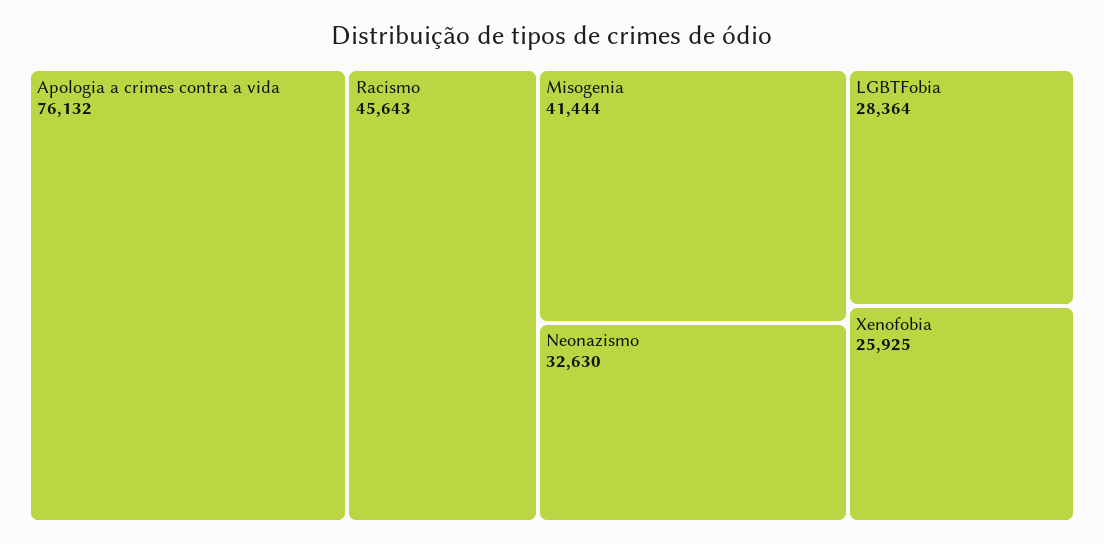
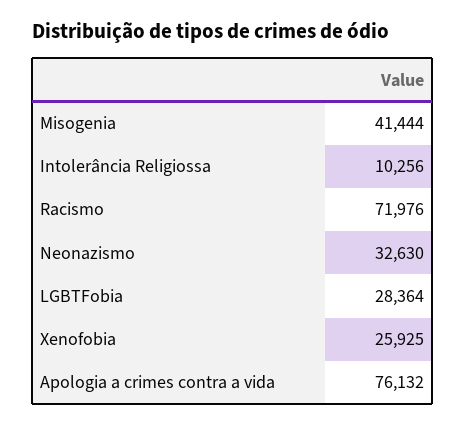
  {
    "Apologia a crimes contra a vida": 76132,
-   "Racismo": 45643,
+   "Racismo": 71976,
    "Misogenia": 41444,
    "Neonazismo": 32630,
    "LGBTFobia": 28364,
-   "Xenofobia": 25925
+   "Xenofobia": 25925,
+   "Intolerância Religiossa": 10256
  }

